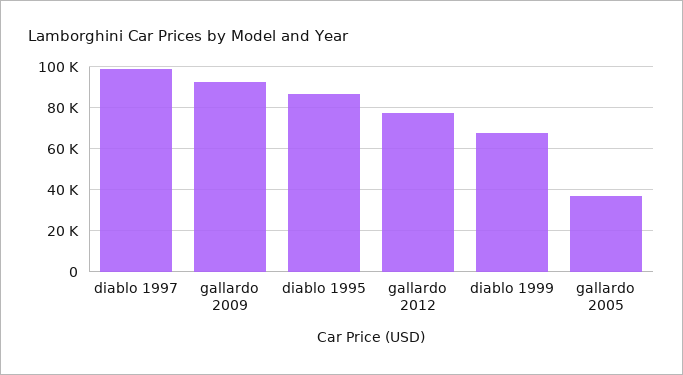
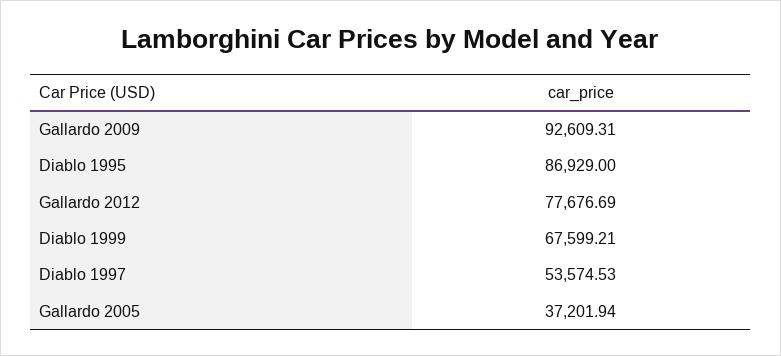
  {
-   "diablo 1997": 100000,
+   "diablo 1997": 53574.53,
    "gallardo 2009": 92609.31,
    "diablo 1995": 86929,
    "gallardo 2012": 77676.69,
    "diablo 1999": 67599.21,
    "gallardo 2005": 37201.94
  }

